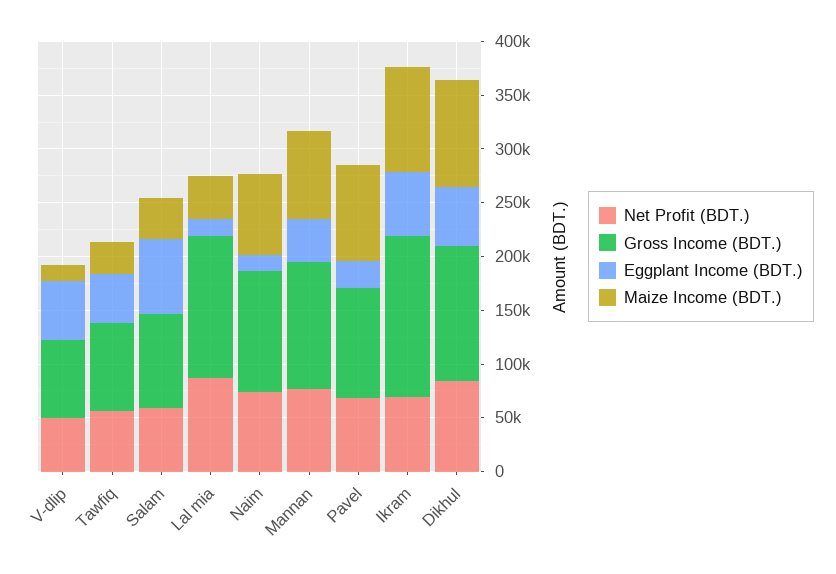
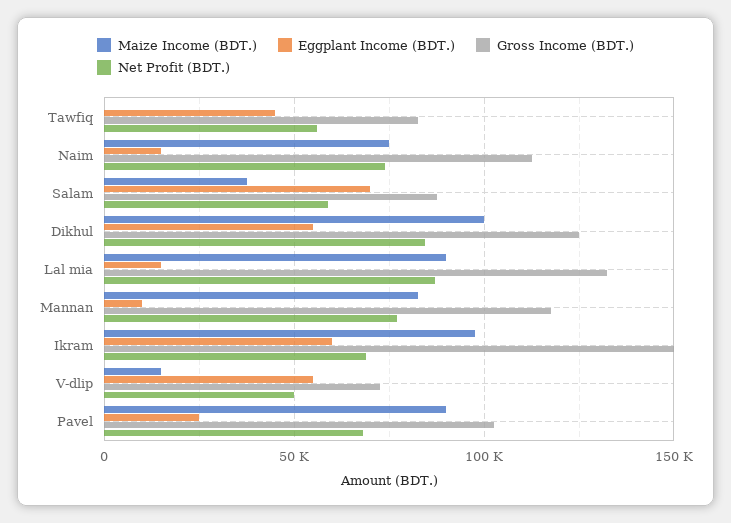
  {
    "Net Profit (BDT.)": {
      "V-dlip": 50000,
      "Tawfiq": 55000,
      "Salam": 60000,
      "Lal mia": 85000,
      "Naim": 75000,
      "Mannan": 75000,
      "Pavel": 70000,
      "Ikram": 70000,
      "Dikhul": 85000
    },
    "Gross Income (BDT.)": {
      "V-dlip": 75000,
      "Tawfiq": 85000,
      "Salam": 90000,
      "Lal mia": 135000,
      "Naim": 115000,
      "Mannan": 120000,
      "Pavel": 105000,
      "Ikram": 150000,
      "Dikhul": 125000
    },
    "Eggplant Income (BDT.)": {
      "V-dlip": 55000,
      "Tawfiq": 45000,
      "Salam": 70000,
      "Lal mia": 15000,
      "Naim": 15000,
-     "Mannan": 40000,
+     "Mannan": 10000,
      "Pavel": 25000,
      "Ikram": 60000,
      "Dikhul": 55000
    },
    "Maize Income (BDT.)": {
      "V-dlip": 15000,
-     "Tawfiq": 30000,
+     "Tawfiq": 0,
      "Salam": 40000,
-     "Lal mia": 40000,
+     "Lal mia": 90000,
      "Naim": 75000,
      "Mannan": 85000,
      "Pavel": 90000,
      "Ikram": 100000,
      "Dikhul": 100000
    }
  }

